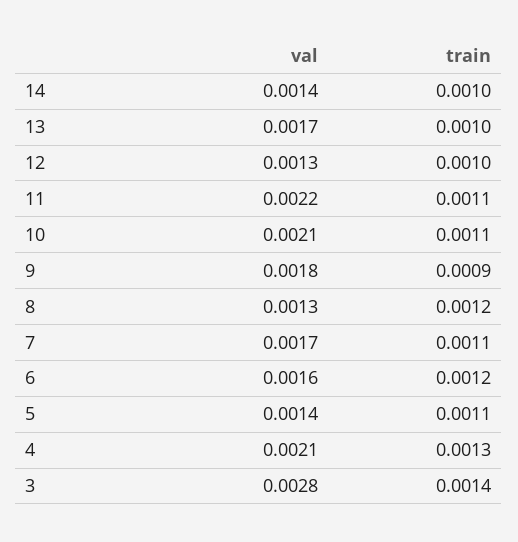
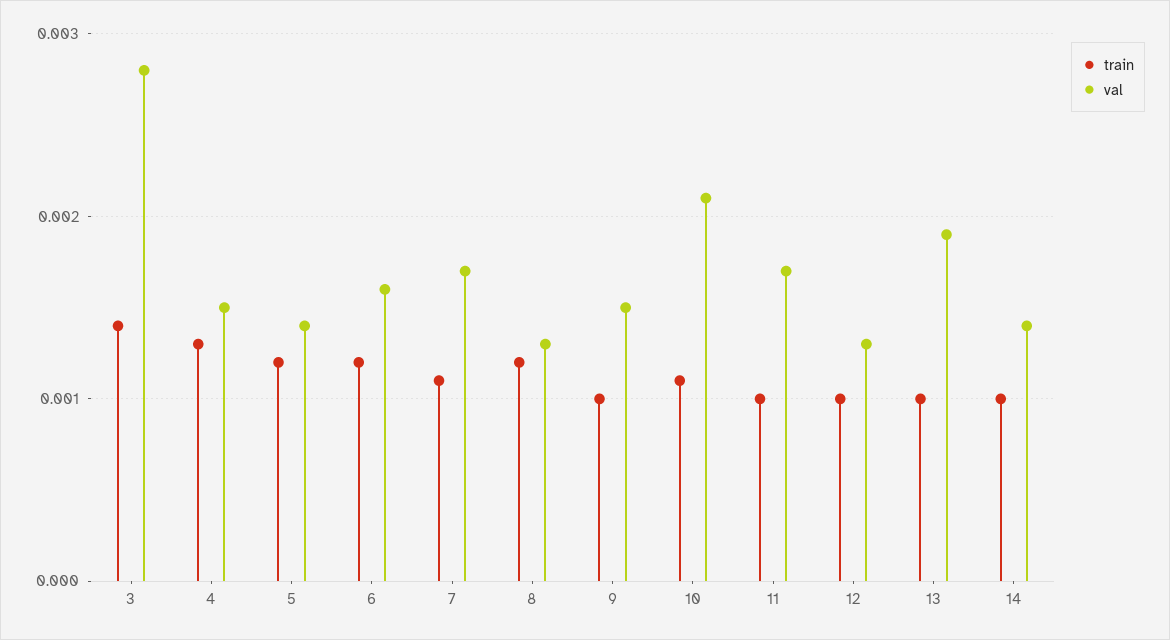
  {
    "val": {
      "14": 0.0014,
-     "13": 0.0017,
+     "13": 0.0019,
      "12": 0.0013,
-     "11": 0.0022,
+     "11": 0.0017,
      "10": 0.0021,
-     "9": 0.0018,
+     "9": 0.0015,
      "8": 0.0013,
      "7": 0.0017,
      "6": 0.0016,
      "5": 0.0014,
-     "4": 0.0021,
+     "4": 0.0015,
      "3": 0.0028
    },
    "train": {
      "14": 0.001,
      "13": 0.001,
      "12": 0.001,
-     "11": 0.0011,
+     "11": 0.001,
      "10": 0.0011,
-     "9": 0.0009,
+     "9": 0.001,
      "8": 0.0012,
      "7": 0.0011,
      "6": 0.0012,
-     "5": 0.0011,
+     "5": 0.0012,
      "4": 0.0013,
      "3": 0.0014
    }
  }

